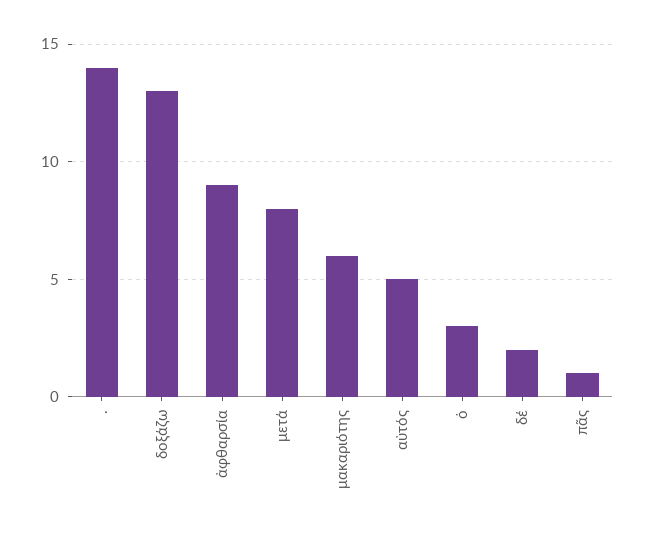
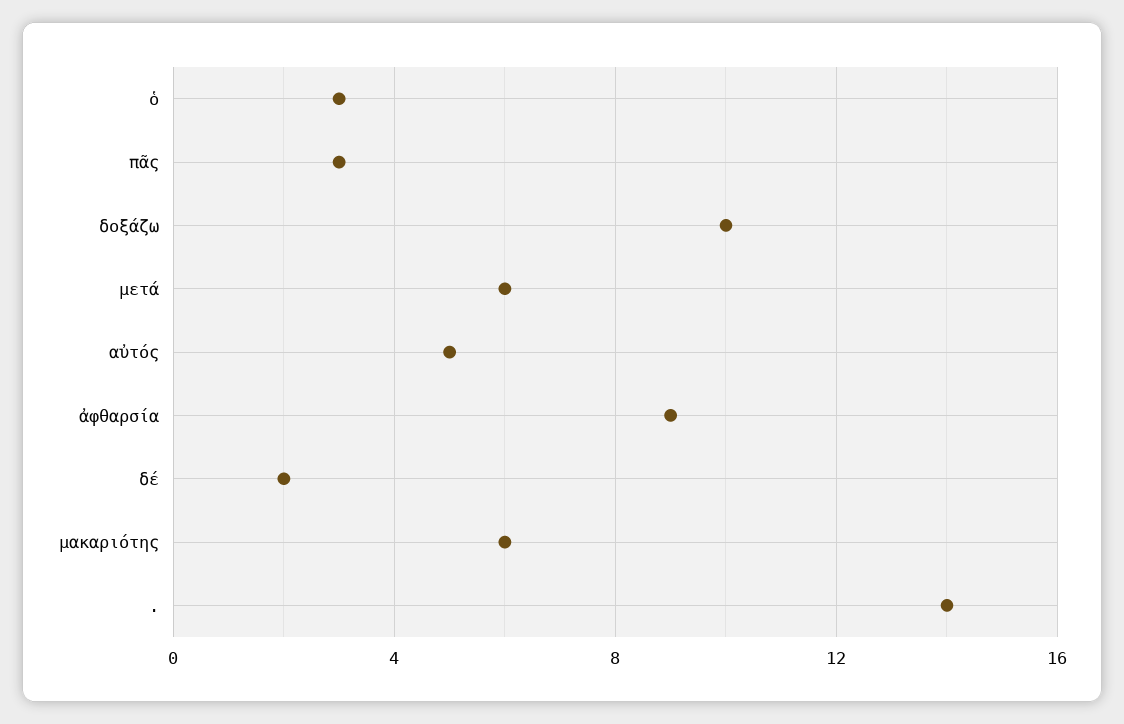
  {
    ".": 14,
-   "δοξάζω": 13,
+   "δοξάζω": 10,
    "ἀφθαρσία": 9,
-   "μετά": 8,
+   "μετά": 6,
    "μακαριότης": 6,
    "αὐτός": 5,
    "ὁ": 3,
    "δέ": 2,
-   "πᾶς": 1
+   "πᾶς": 3
  }

